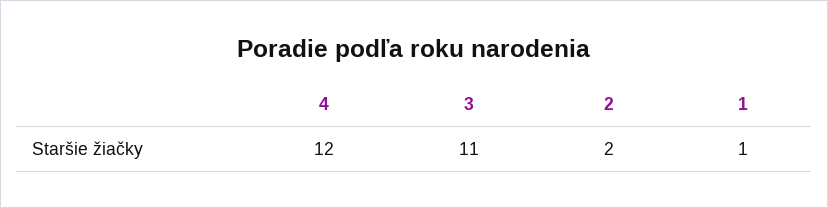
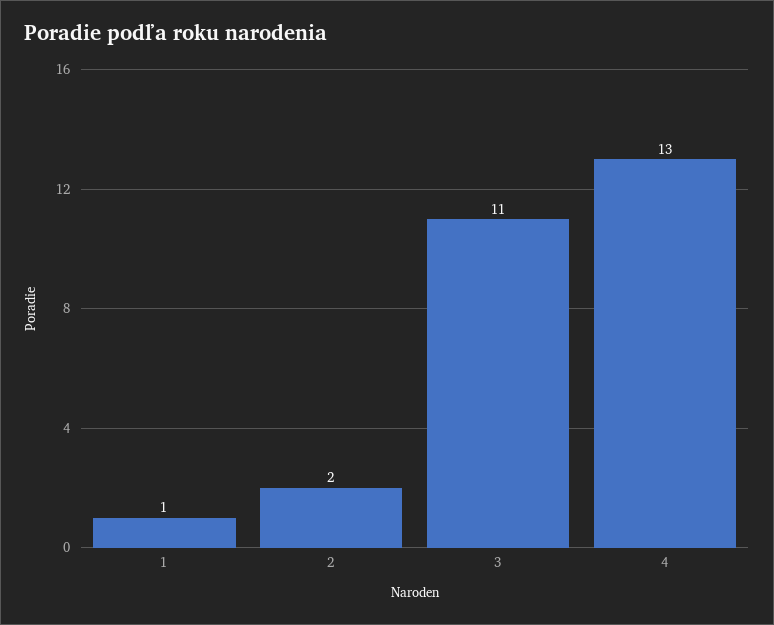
  {
-   "4": 12,
+   "4": 13,
    "3": 11,
    "2": 2,
    "1": 1
  }

